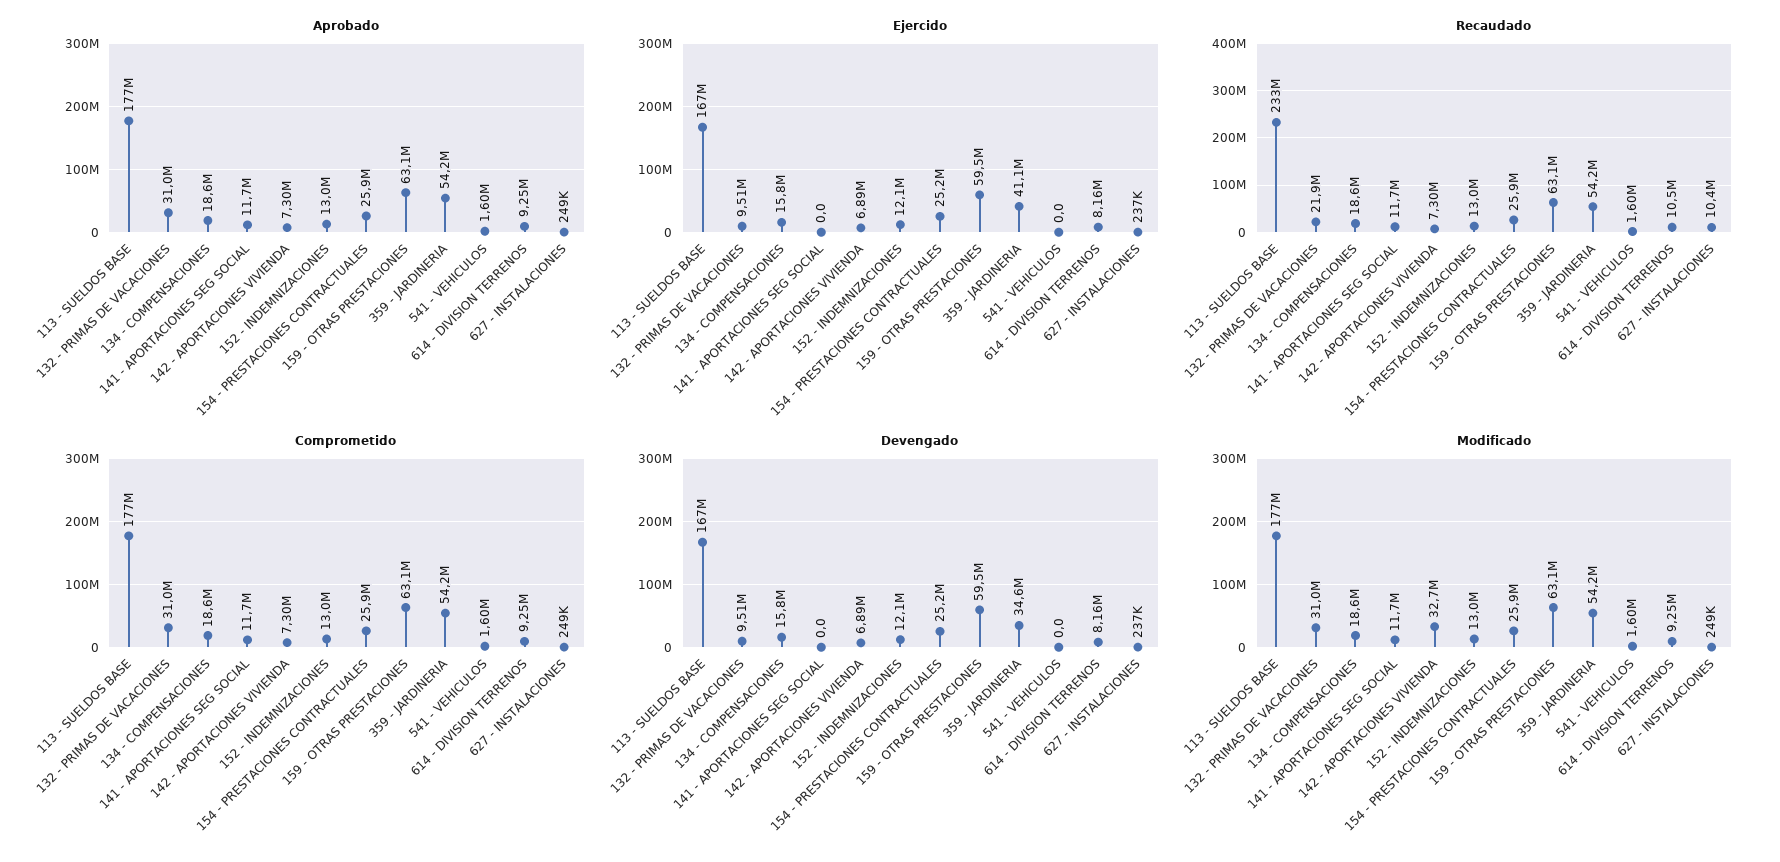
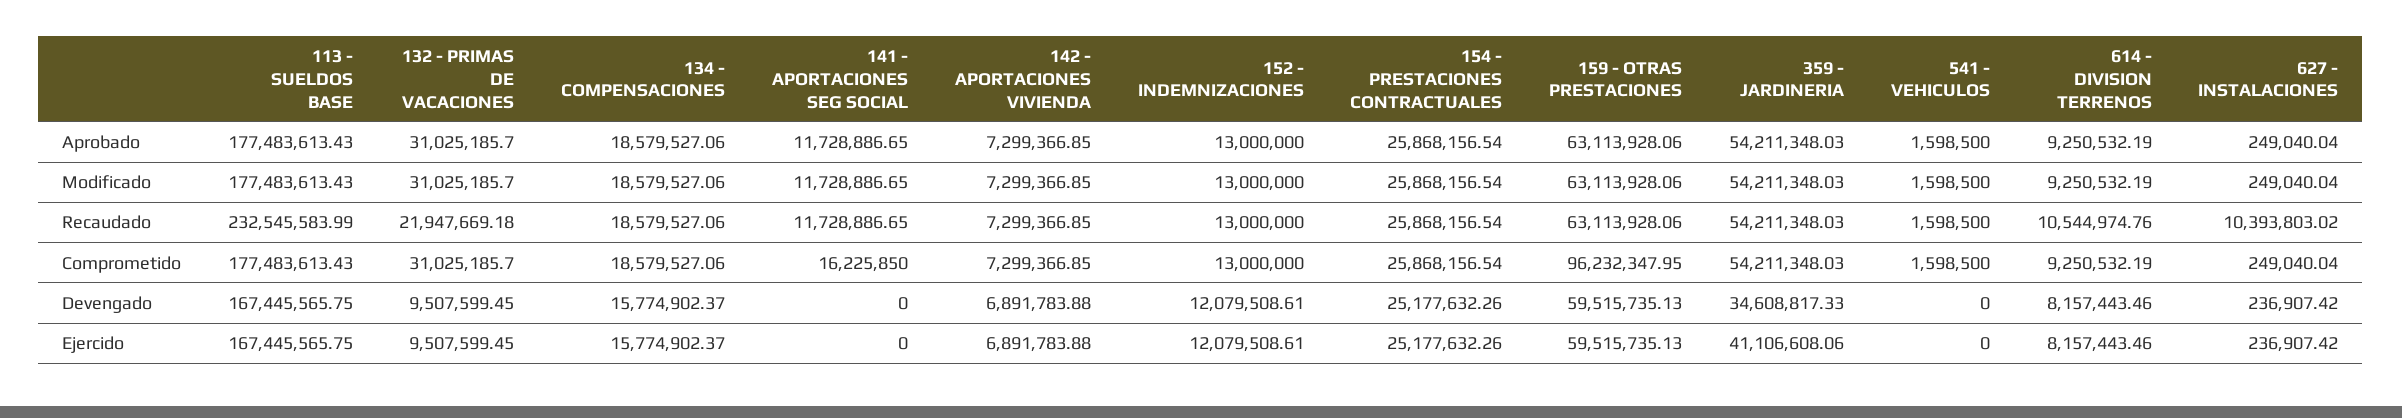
  {
    "Aprobado": {
      "113 - SUELDOS BASE": 177483613.43,
      "132 - PRIMAS DE VACACIONES": 31025185.7,
      "134 - COMPENSACIONES": 18579527.06,
      "141 - APORTACIONES SEG SOCIAL": 11728886.65,
      "142 - APORTACIONES VIVIENDA": 7299366.85,
      "152 - INDEMNIZACIONES": 13000000,
      "154 - PRESTACIONES CONTRACTUALES": 25868156.54,
      "159 - OTRAS PRESTACIONES": 63113928.06,
      "359 - JARDINERIA": 54211348.03,
      "541 - VEHICULOS": 1598500,
      "614 - DIVISION TERRENOS": 9250532.19,
      "627 - INSTALACIONES": 249040.04
    },
    "Ejercido": {
      "113 - SUELDOS BASE": 167445565.75,
      "132 - PRIMAS DE VACACIONES": 9507599.45,
      "134 - COMPENSACIONES": 15774902.37,
      "141 - APORTACIONES SEG SOCIAL": 0,
      "142 - APORTACIONES VIVIENDA": 6891783.88,
      "152 - INDEMNIZACIONES": 12079508.61,
      "154 - PRESTACIONES CONTRACTUALES": 25177632.26,
      "159 - OTRAS PRESTACIONES": 59515735.13,
      "359 - JARDINERIA": 41106608.06,
      "541 - VEHICULOS": 0,
      "614 - DIVISION TERRENOS": 8157443.46,
      "627 - INSTALACIONES": 236907.42
    },
    "Recaudado": {
      "113 - SUELDOS BASE": 232545583.99,
      "132 - PRIMAS DE VACACIONES": 21947669.18,
      "134 - COMPENSACIONES": 18579527.06,
      "141 - APORTACIONES SEG SOCIAL": 11728886.65,
      "142 - APORTACIONES VIVIENDA": 7299366.85,
      "152 - INDEMNIZACIONES": 13000000,
      "154 - PRESTACIONES CONTRACTUALES": 25868156.54,
      "159 - OTRAS PRESTACIONES": 63113928.06,
      "359 - JARDINERIA": 54211348.03,
      "541 - VEHICULOS": 1598500,
      "614 - DIVISION TERRENOS": 10544974.76,
      "627 - INSTALACIONES": 10393803.02
    },
    "Comprometido": {
      "113 - SUELDOS BASE": 177483613.43,
      "132 - PRIMAS DE VACACIONES": 31025185.7,
      "134 - COMPENSACIONES": 18579527.06,
-     "141 - APORTACIONES SEG SOCIAL": 11700000,
+     "141 - APORTACIONES SEG SOCIAL": 16225850,
      "142 - APORTACIONES VIVIENDA": 7299366.85,
      "152 - INDEMNIZACIONES": 13000000,
      "154 - PRESTACIONES CONTRACTUALES": 25868156.54,
-     "159 - OTRAS PRESTACIONES": 63100000,
+     "159 - OTRAS PRESTACIONES": 96232347.95,
      "359 - JARDINERIA": 54211348.03,
      "541 - VEHICULOS": 1598500,
      "614 - DIVISION TERRENOS": 9250532.19,
      "627 - INSTALACIONES": 249040.04
    },
    "Devengado": {
      "113 - SUELDOS BASE": 167445565.75,
      "132 - PRIMAS DE VACACIONES": 9507599.45,
      "134 - COMPENSACIONES": 15774902.37,
      "141 - APORTACIONES SEG SOCIAL": 0,
      "142 - APORTACIONES VIVIENDA": 6891783.88,
      "152 - INDEMNIZACIONES": 12079508.61,
      "154 - PRESTACIONES CONTRACTUALES": 25177632.26,
      "159 - OTRAS PRESTACIONES": 59515735.13,
      "359 - JARDINERIA": 34608817.33,
      "541 - VEHICULOS": 0,
      "614 - DIVISION TERRENOS": 8157443.46,
      "627 - INSTALACIONES": 236907.42
    },
    "Modificado": {
      "113 - SUELDOS BASE": 177483613.43,
      "132 - PRIMAS DE VACACIONES": 31025185.7,
      "134 - COMPENSACIONES": 18579527.06,
      "141 - APORTACIONES SEG SOCIAL": 11728886.65,
-     "142 - APORTACIONES VIVIENDA": 32700000,
+     "142 - APORTACIONES VIVIENDA": 7299366.85,
      "152 - INDEMNIZACIONES": 13000000,
      "154 - PRESTACIONES CONTRACTUALES": 25868156.54,
      "159 - OTRAS PRESTACIONES": 63113928.06,
      "359 - JARDINERIA": 54211348.03,
      "541 - VEHICULOS": 1598500,
      "614 - DIVISION TERRENOS": 9250532.19,
      "627 - INSTALACIONES": 249040.04
    }
  }

